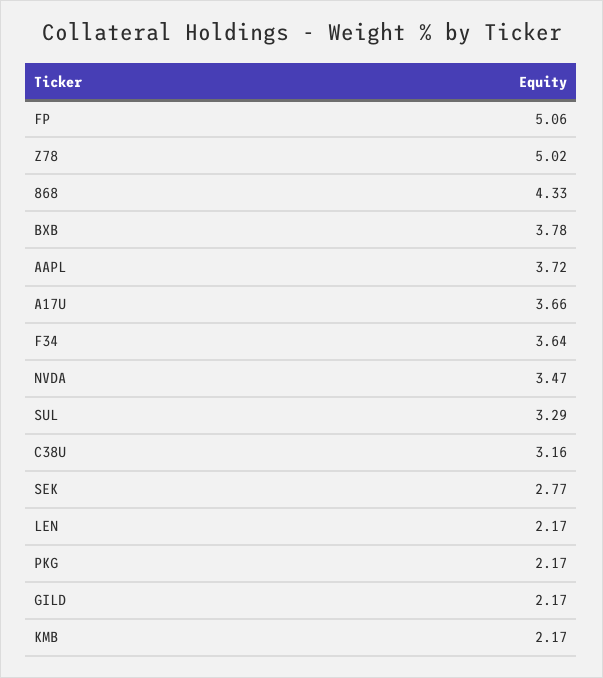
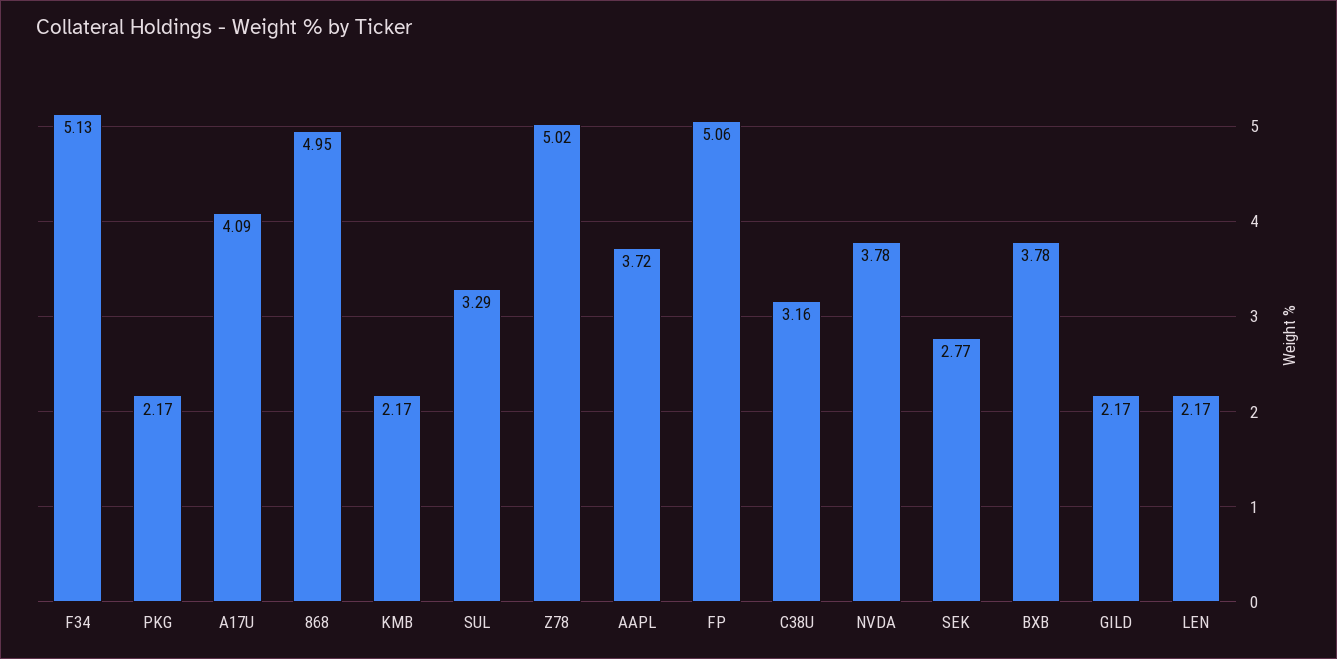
  {
    "FP": 5.06,
    "Z78": 5.02,
-   "868": 4.33,
+   "868": 4.95,
    "BXB": 3.78,
    "AAPL": 3.72,
-   "A17U": 3.66,
+   "A17U": 4.09,
-   "F34": 3.64,
+   "F34": 5.13,
-   "NVDA": 3.47,
+   "NVDA": 3.78,
    "SUL": 3.29,
    "C38U": 3.16,
    "SEK": 2.77,
    "LEN": 2.17,
    "PKG": 2.17,
    "GILD": 2.17,
    "KMB": 2.17
  }

